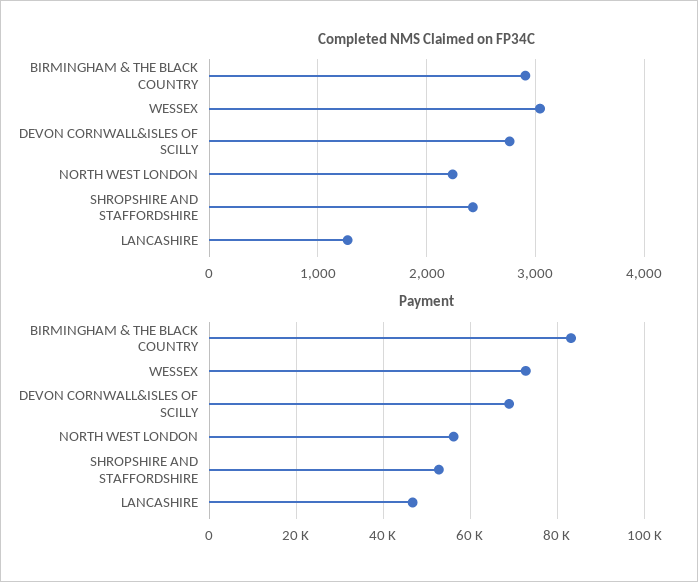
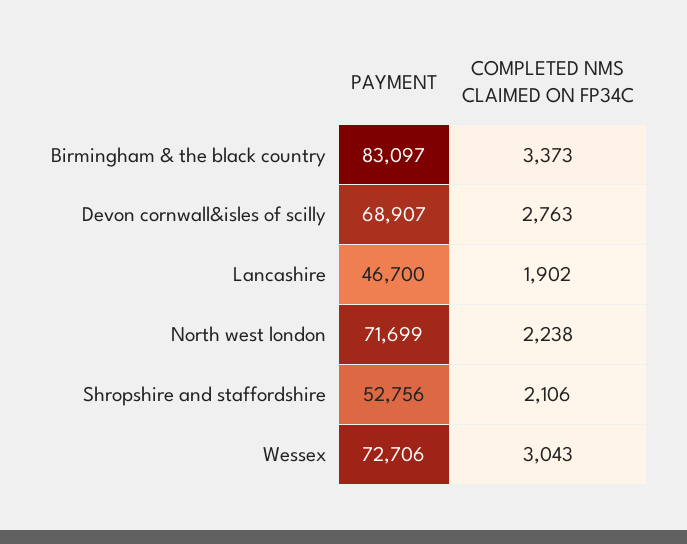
  {
    "Completed NMS Claimed on FP34C": {
-     "BIRMINGHAM & THE BLACK COUNTRY": 2900,
+     "BIRMINGHAM & THE BLACK COUNTRY": 3373,
      "WESSEX": 3043,
      "DEVON CORNWALL&ISLES OF SCILLY": 2763,
      "NORTH WEST LONDON": 2238,
-     "SHROPSHIRE AND STAFFORDSHIRE": 2400,
+     "SHROPSHIRE AND STAFFORDSHIRE": 2106,
-     "LANCASHIRE": 1300
+     "LANCASHIRE": 1902
    },
    "Payment": {
      "BIRMINGHAM & THE BLACK COUNTRY": 83097,
      "WESSEX": 72706,
      "DEVON CORNWALL&ISLES OF SCILLY": 68907,
-     "NORTH WEST LONDON": 56000,
+     "NORTH WEST LONDON": 71699,
      "SHROPSHIRE AND STAFFORDSHIRE": 52756,
      "LANCASHIRE": 46700
    }
  }

